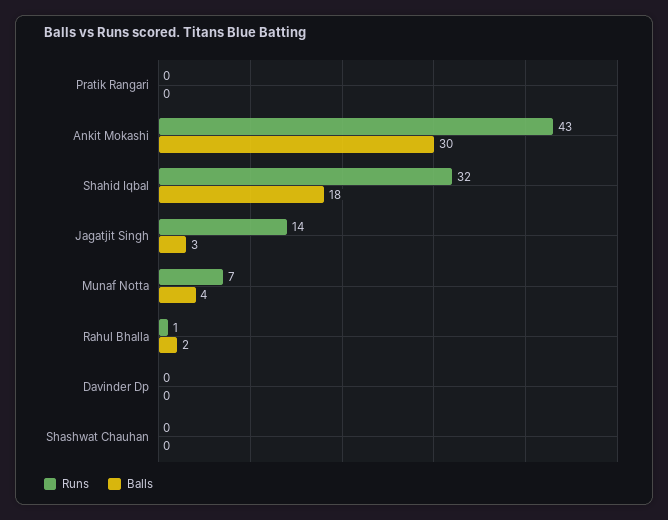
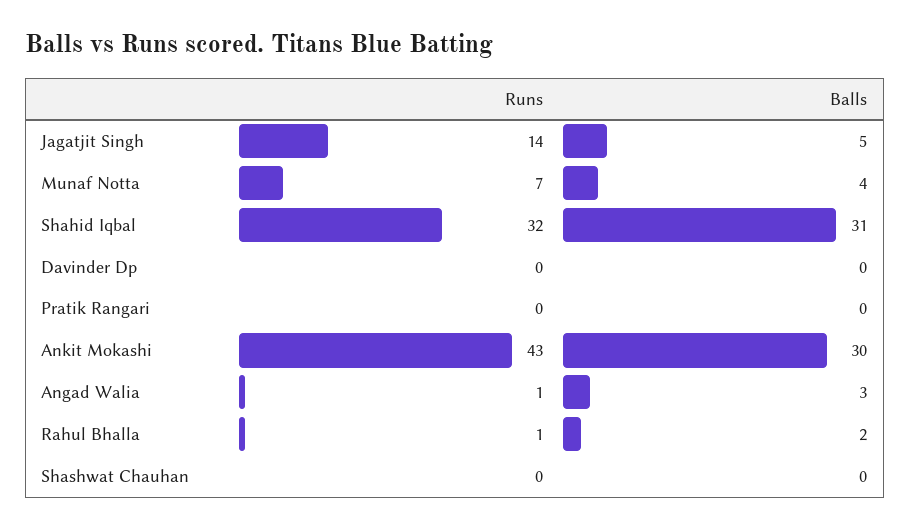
  {
    "Runs": {
      "Pratik Rangari": 0,
      "Ankit Mokashi": 43,
      "Shahid Iqbal": 32,
      "Jagatjit Singh": 14,
      "Munaf Notta": 7,
      "Rahul Bhalla": 1,
      "Davinder Dp": 0,
-     "Shashwat Chauhan": 0
+     "Shashwat Chauhan": 0,
+     "Angad Walia": 1
    },
    "Balls": {
      "Pratik Rangari": 0,
      "Ankit Mokashi": 30,
-     "Shahid Iqbal": 18,
+     "Shahid Iqbal": 31,
-     "Jagatjit Singh": 3,
+     "Jagatjit Singh": 5,
      "Munaf Notta": 4,
      "Rahul Bhalla": 2,
      "Davinder Dp": 0,
-     "Shashwat Chauhan": 0
+     "Shashwat Chauhan": 0,
+     "Angad Walia": 3
    }
  }

